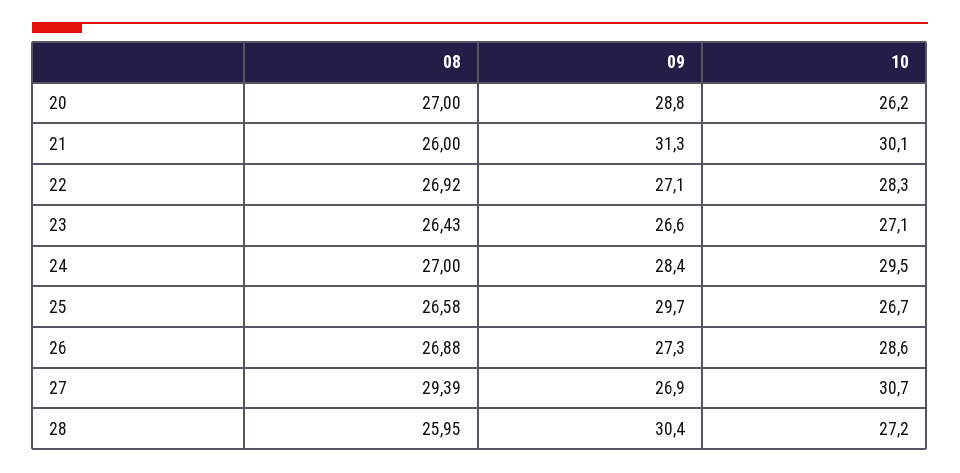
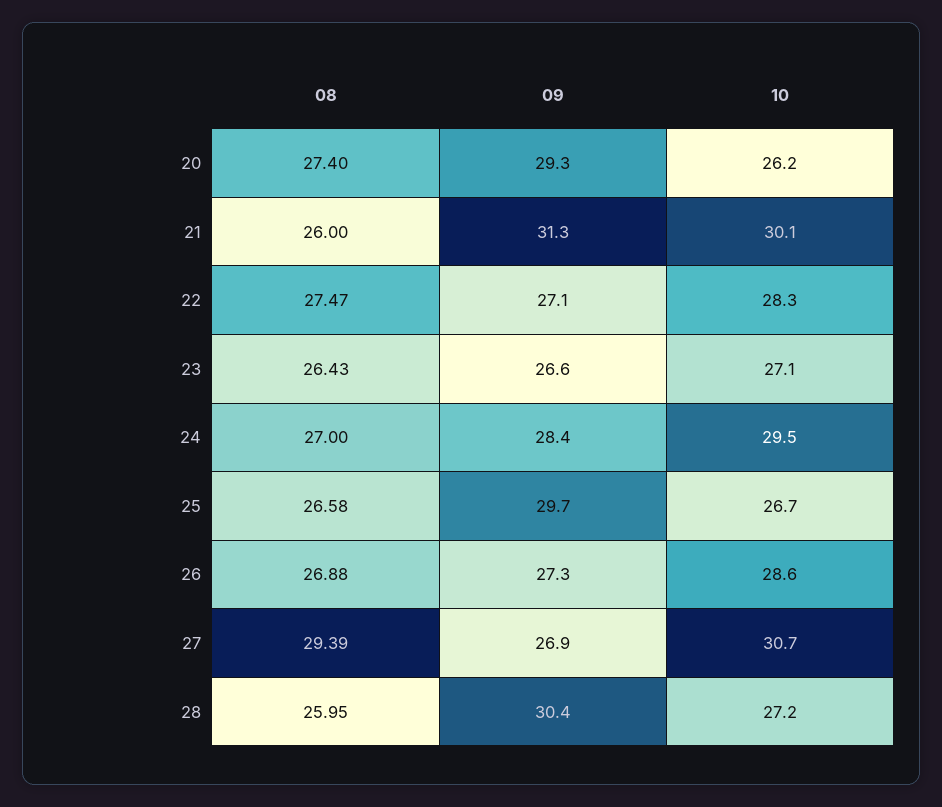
  {
    "08": {
-     "20": 27,
+     "20": 27.4,
      "21": 26,
-     "22": 26.92,
+     "22": 27.47,
      "23": 26.43,
      "24": 27,
      "25": 26.58,
      "26": 26.88,
      "27": 29.39,
      "28": 25.95
    },
    "09": {
-     "20": 28.8,
+     "20": 29.3,
      "21": 31.3,
      "22": 27.1,
      "23": 26.6,
      "24": 28.4,
      "25": 29.7,
      "26": 27.3,
      "27": 26.9,
      "28": 30.4
    },
    "10": {
      "20": 26.2,
      "21": 30.1,
      "22": 28.3,
      "23": 27.1,
      "24": 29.5,
      "25": 26.7,
      "26": 28.6,
      "27": 30.7,
      "28": 27.2
    }
  }

